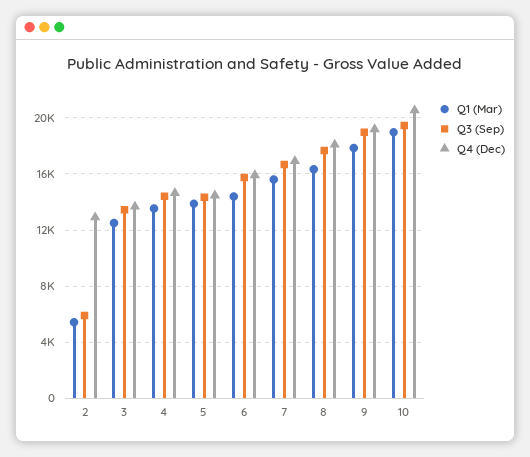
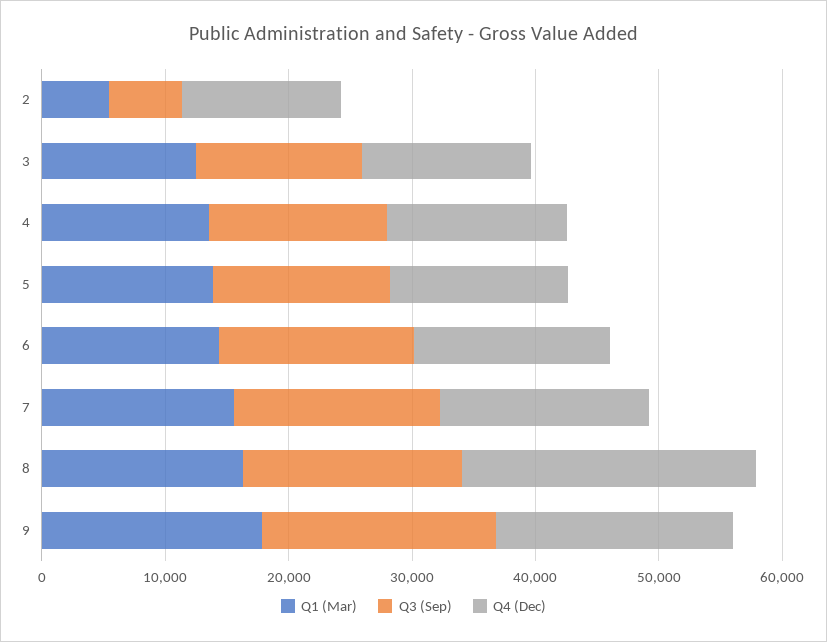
  {
    "Q1 (Mar)": {
      "2": 5500,
      "3": 12500,
      "4": 13500,
      "5": 14000,
      "6": 14500,
      "7": 15500,
      "8": 16500,
-     "9": 18000,
+     "9": 18000
-     "10": 19000
    },
    "Q3 (Sep)": {
      "2": 6000,
      "3": 13500,
      "4": 14500,
      "5": 14500,
      "6": 15500,
      "7": 16500,
      "8": 17500,
-     "9": 19000,
+     "9": 19000
-     "10": 19500
    },
    "Q4 (Dec)": {
      "2": 13000,
      "3": 13500,
      "4": 14500,
      "5": 14500,
      "6": 16000,
      "7": 17000,
-     "8": 18000,
+     "8": 24000,
-     "9": 19000,
+     "9": 19000
-     "10": 20500
    }
  }

